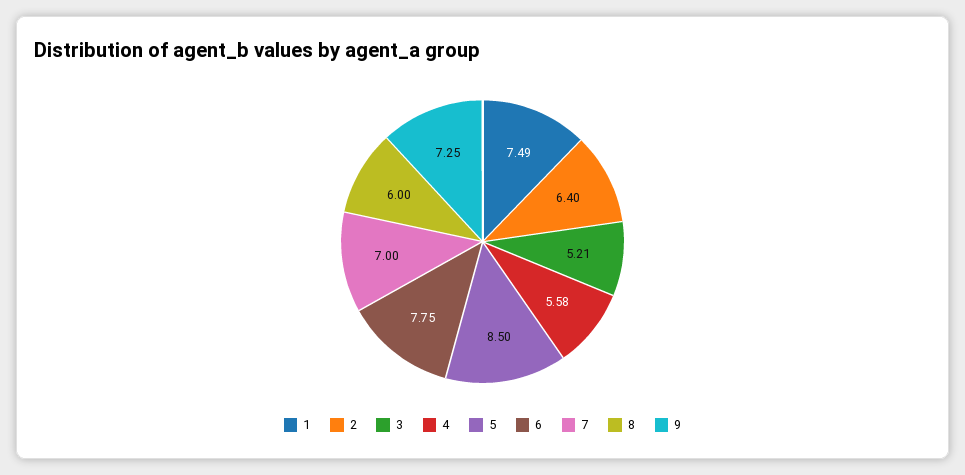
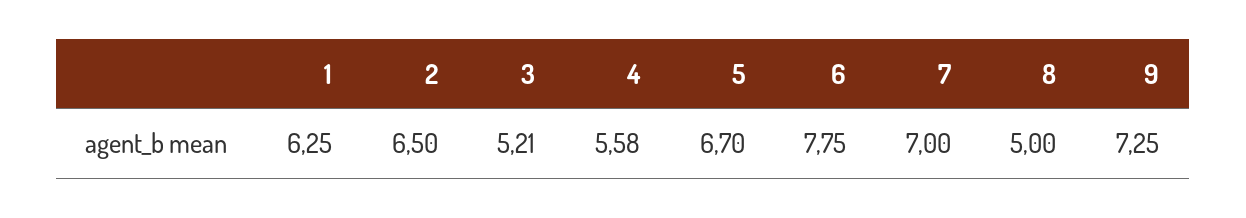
  {
-   "1": 7.49,
+   "1": 6.25,
-   "2": 6.4,
+   "2": 6.5,
    "3": 5.21,
    "4": 5.58,
-   "5": 8.5,
+   "5": 6.7,
    "6": 7.75,
    "7": 7,
-   "8": 6,
+   "8": 5,
    "9": 7.25
  }

